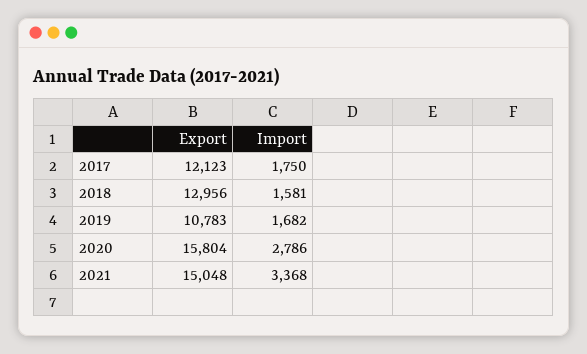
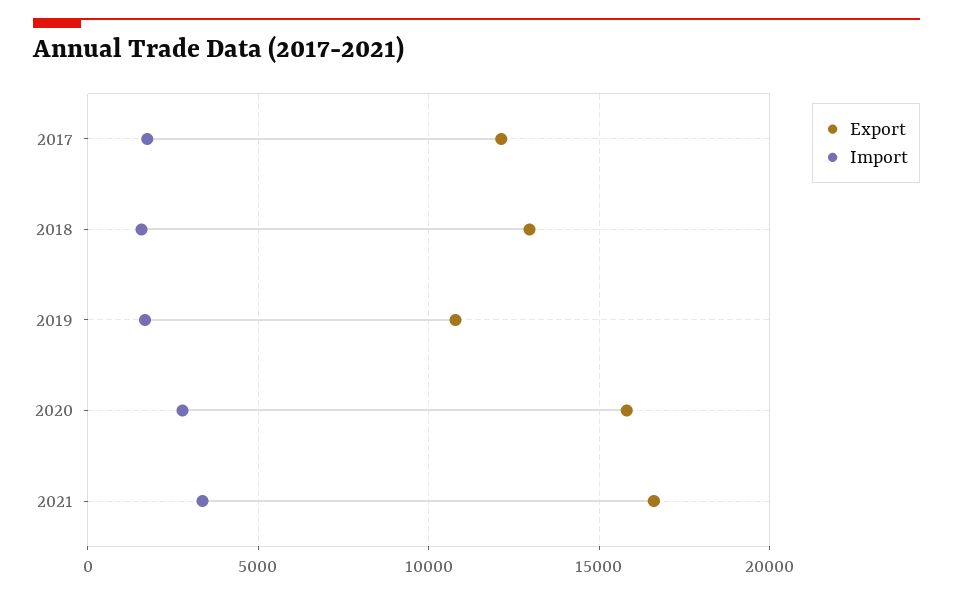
  {
    "Export": {
      "2017": 12123,
      "2018": 12956,
      "2019": 10783,
      "2020": 15804,
-     "2021": 15048
+     "2021": 16500
    },
    "Import": {
      "2017": 1750,
      "2018": 1581,
      "2019": 1682,
      "2020": 2786,
      "2021": 3368
    }
  }

